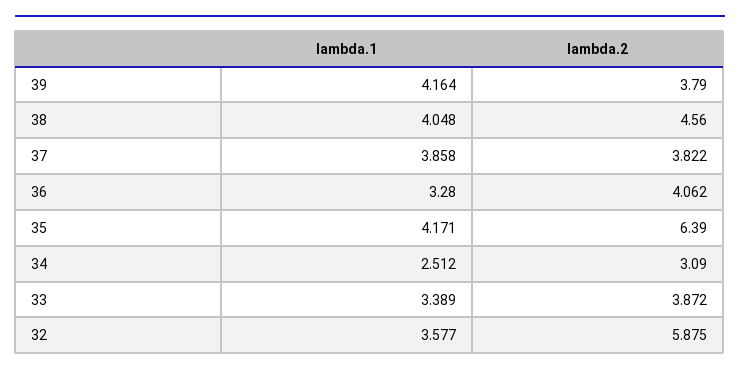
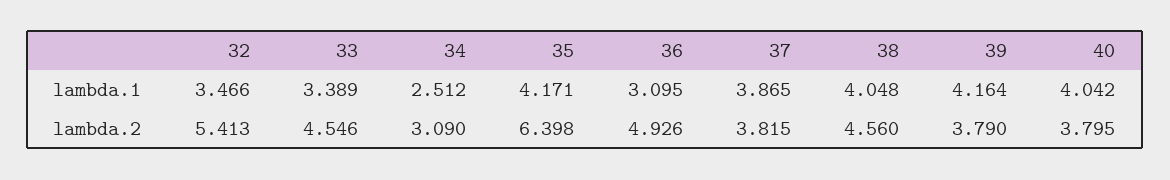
  {
    "lambda.1": {
      "39": 4.164,
      "38": 4.048,
-     "37": 3.858,
+     "37": 3.865,
-     "36": 3.28,
+     "36": 3.095,
      "35": 4.171,
      "34": 2.512,
      "33": 3.389,
-     "32": 3.577
+     "32": 3.466,
+     "40": 4.042
    },
    "lambda.2": {
      "39": 3.79,
      "38": 4.56,
-     "37": 3.822,
+     "37": 3.815,
-     "36": 4.062,
+     "36": 4.926,
-     "35": 6.39,
+     "35": 6.398,
      "34": 3.09,
-     "33": 3.872,
+     "33": 4.546,
-     "32": 5.875
+     "32": 5.413,
+     "40": 3.795
    }
  }

